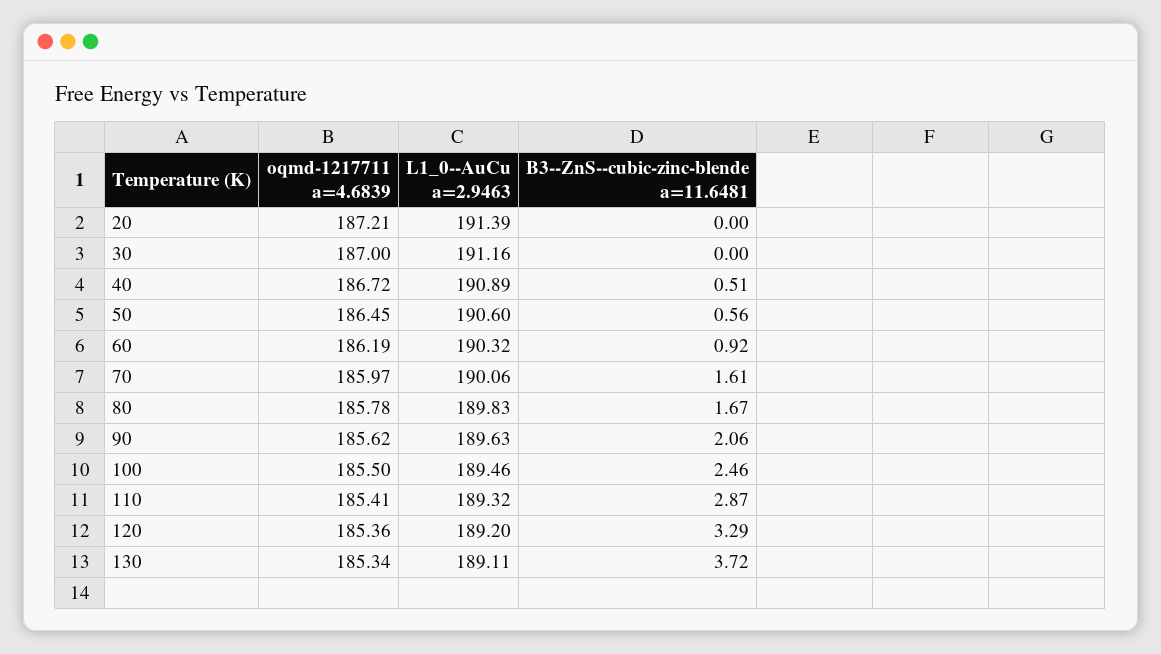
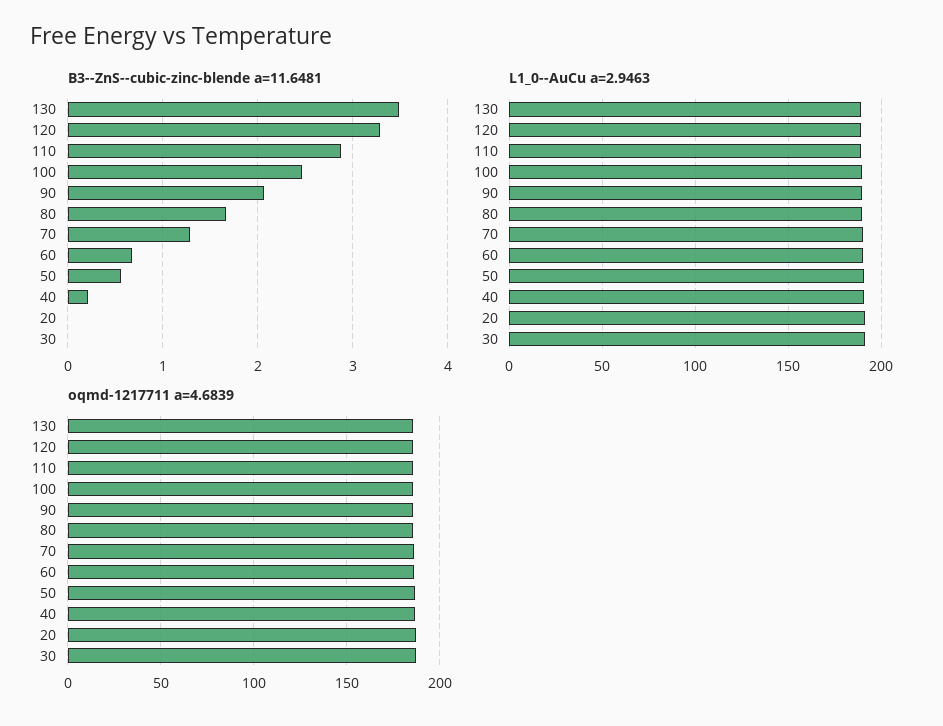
  {
    "oqmd-1217711 a=4.6839": {
      "20": 187.21,
      "30": 187,
      "40": 186.72,
      "50": 186.45,
      "60": 186.19,
      "70": 185.97,
      "80": 185.78,
      "90": 185.62,
      "100": 185.5,
      "110": 185.41,
      "120": 185.36,
      "130": 185.34
    },
    "L1_0--AuCu a=2.9463": {
      "20": 191.39,
      "30": 191.16,
      "40": 190.89,
      "50": 190.6,
      "60": 190.32,
      "70": 190.06,
      "80": 189.83,
      "90": 189.63,
      "100": 189.46,
      "110": 189.32,
      "120": 189.2,
      "130": 189.11
    },
    "B3--ZnS--cubic-zinc-blende a=11.6481": {
      "20": 0,
      "30": 0,
-     "40": 0.51,
+     "40": 0.2,
      "50": 0.56,
-     "60": 0.92,
+     "60": 0.7,
-     "70": 1.61,
+     "70": 1.3,
      "80": 1.67,
      "90": 2.06,
      "100": 2.46,
      "110": 2.87,
      "120": 3.29,
-     "130": 3.72
+     "130": 3.5
    }
  }

